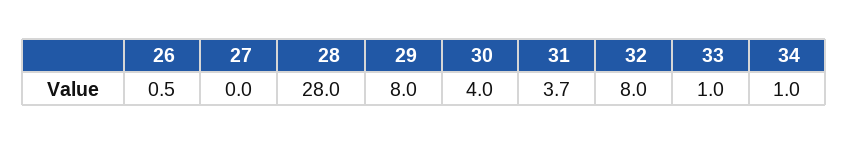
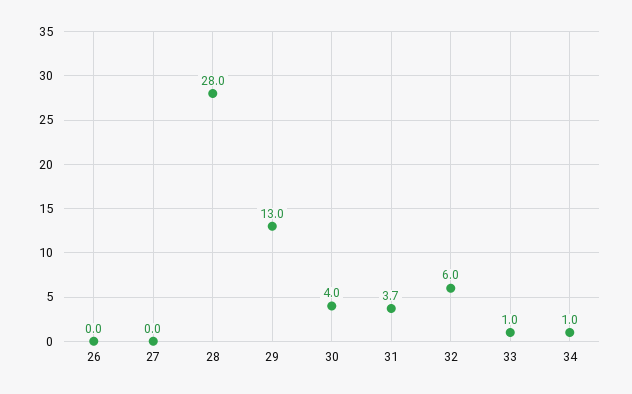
  {
-   "26": 0.5,
+   "26": 0,
    "27": 0,
    "28": 28,
-   "29": 8,
+   "29": 13,
    "30": 4,
    "31": 3.7,
-   "32": 8,
+   "32": 6,
    "33": 1,
    "34": 1
  }

